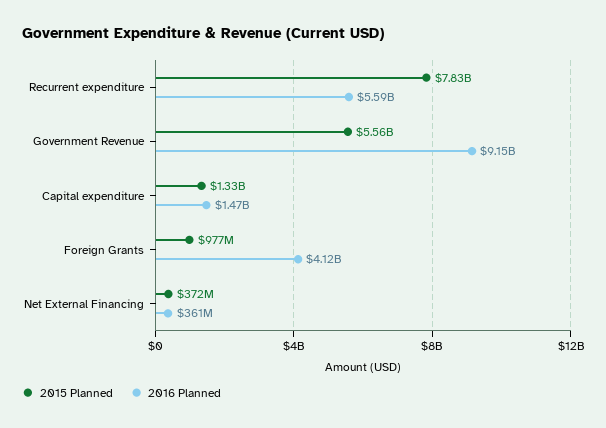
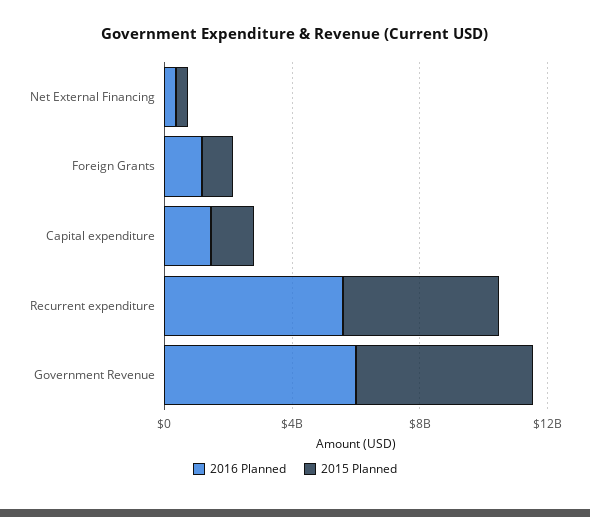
  {
    "2015 Planned": {
-     "Recurrent expenditure": 7830000000,
+     "Recurrent expenditure": 5000000000,
      "Government Revenue": 5560000000,
      "Capital expenditure": 1330000000,
      "Foreign Grants": 977000000,
      "Net External Financing": 372000000
    },
    "2016 Planned": {
      "Recurrent expenditure": 5590000000,
-     "Government Revenue": 9150000000,
+     "Government Revenue": 6000000000,
      "Capital expenditure": 1470000000,
-     "Foreign Grants": 4120000000,
+     "Foreign Grants": 1000000000,
      "Net External Financing": 361000000
    }
  }

